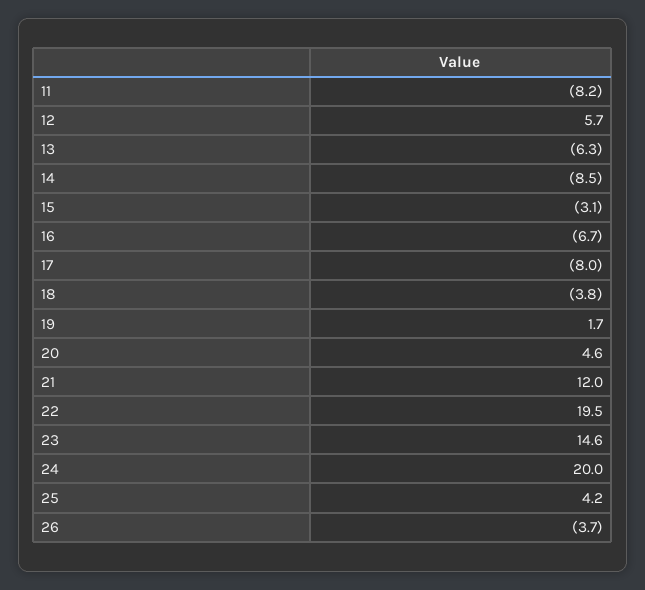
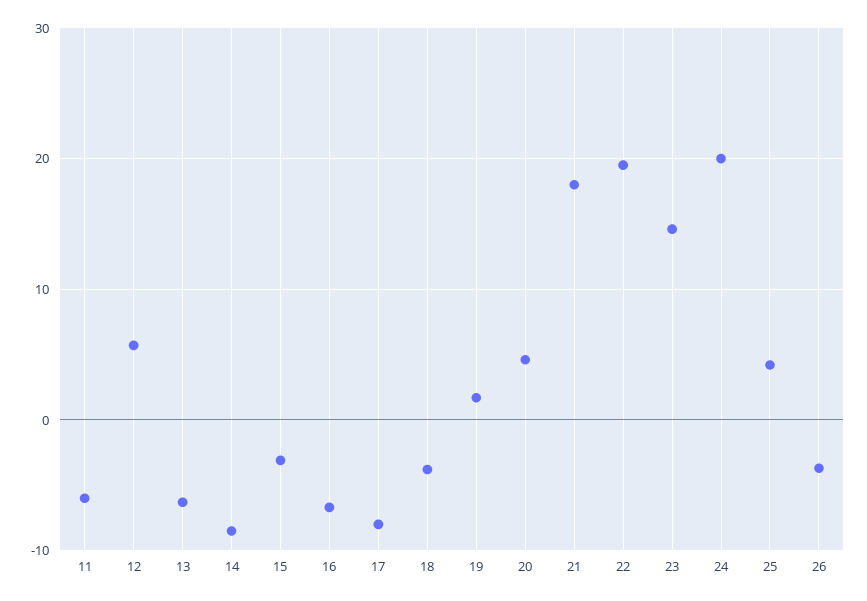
  {
-   "11": -8.2,
+   "11": -6,
    "12": 5.7,
    "13": -6.3,
    "14": -8.5,
    "15": -3.1,
    "16": -6.7,
    "17": -8,
    "18": -3.8,
    "19": 1.7,
    "20": 4.6,
-   "21": 12,
+   "21": 18,
    "22": 19.5,
    "23": 14.6,
    "24": 20,
    "25": 4.2,
    "26": -3.7
  }

